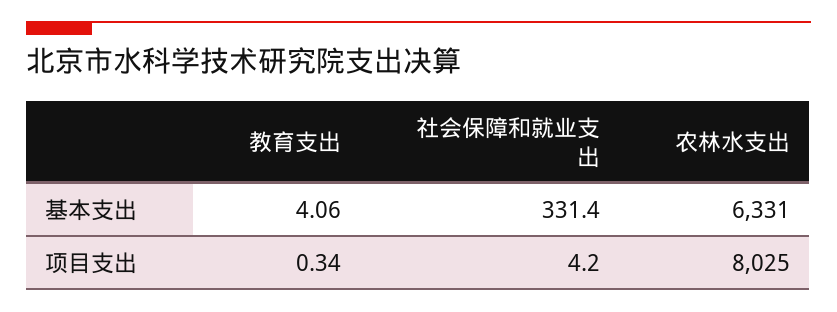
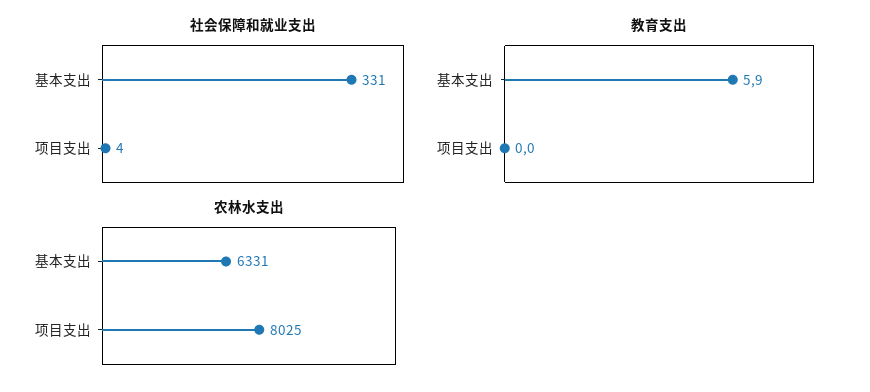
  {
    "教育支出": {
-     "基本支出": 4.06,
+     "基本支出": 5.9,
-     "项目支出": 0.34
+     "项目支出": 0
    },
    "社会保障和就业支出": {
      "基本支出": 331.4,
      "项目支出": 4.2
    },
    "农林水支出": {
      "基本支出": 6331,
      "项目支出": 8025
    }
  }

